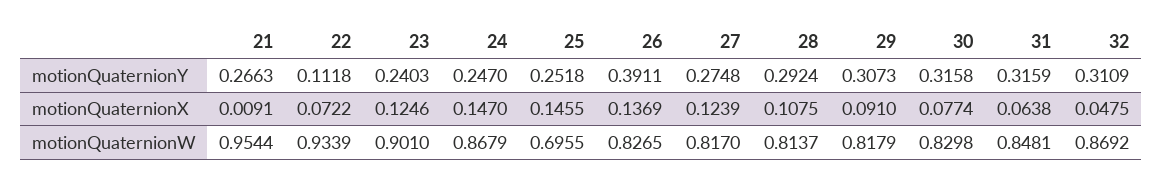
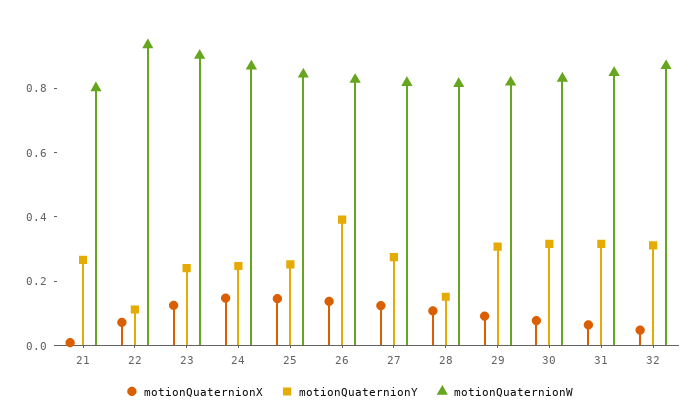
  {
    "motionQuaternionY": {
      "21": 0.2663,
      "22": 0.1118,
      "23": 0.2403,
      "24": 0.247,
      "25": 0.2518,
      "26": 0.3911,
      "27": 0.2748,
-     "28": 0.2924,
+     "28": 0.15,
      "29": 0.3073,
      "30": 0.3158,
      "31": 0.3159,
      "32": 0.3109
    },
    "motionQuaternionX": {
      "21": 0.0091,
      "22": 0.0722,
      "23": 0.1246,
      "24": 0.147,
      "25": 0.1455,
      "26": 0.1369,
      "27": 0.1239,
      "28": 0.1075,
      "29": 0.091,
      "30": 0.0774,
      "31": 0.0638,
      "32": 0.0475
    },
    "motionQuaternionW": {
-     "21": 0.9544,
+     "21": 0.8,
      "22": 0.9339,
      "23": 0.901,
      "24": 0.8679,
-     "25": 0.6955,
+     "25": 0.85,
      "26": 0.8265,
      "27": 0.817,
      "28": 0.8137,
      "29": 0.8179,
      "30": 0.8298,
      "31": 0.8481,
      "32": 0.8692
    }
  }

